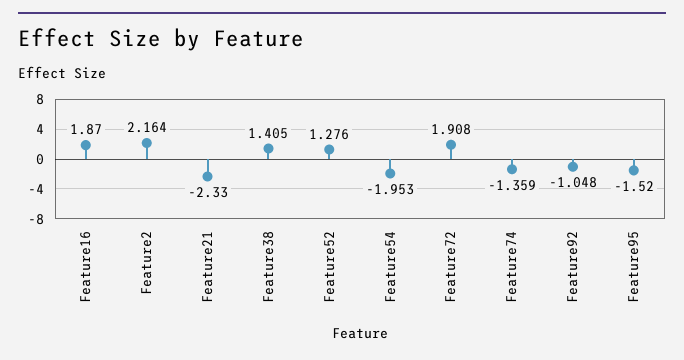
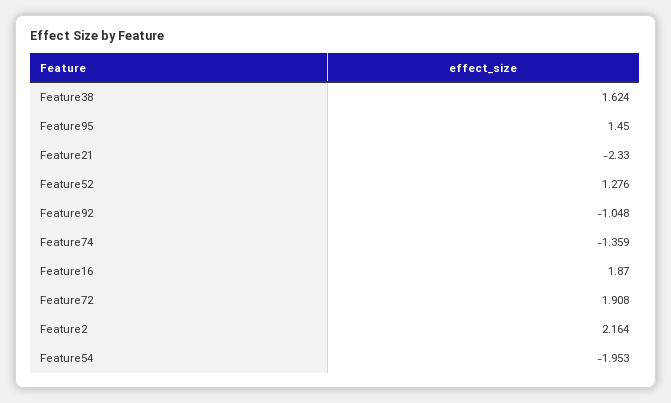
  {
    "Feature16": 1.87,
    "Feature2": 2.164,
    "Feature21": -2.33,
-   "Feature38": 1.405,
+   "Feature38": 1.624,
    "Feature52": 1.276,
    "Feature54": -1.953,
    "Feature72": 1.908,
    "Feature74": -1.359,
    "Feature92": -1.048,
-   "Feature95": -1.52
+   "Feature95": 1.45
  }

